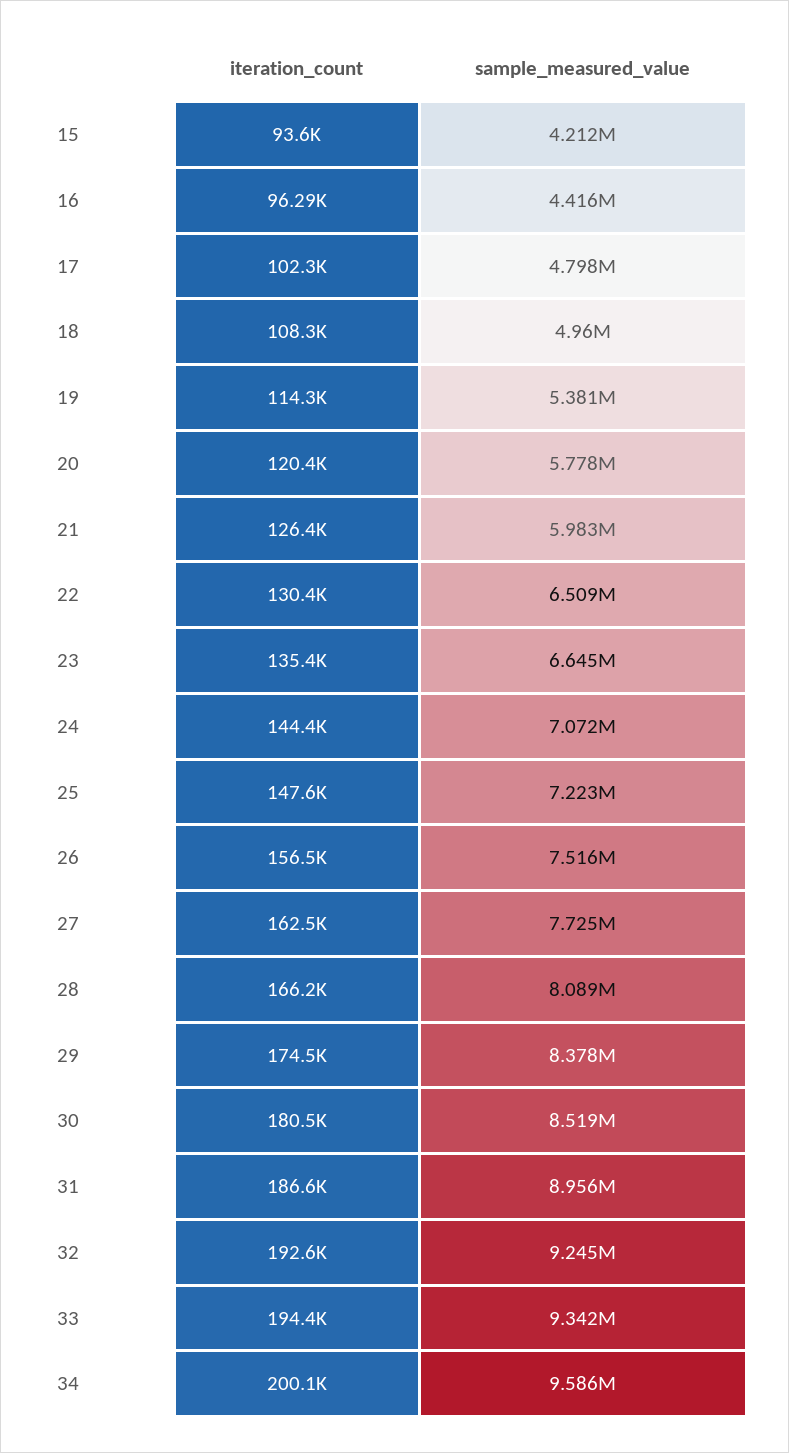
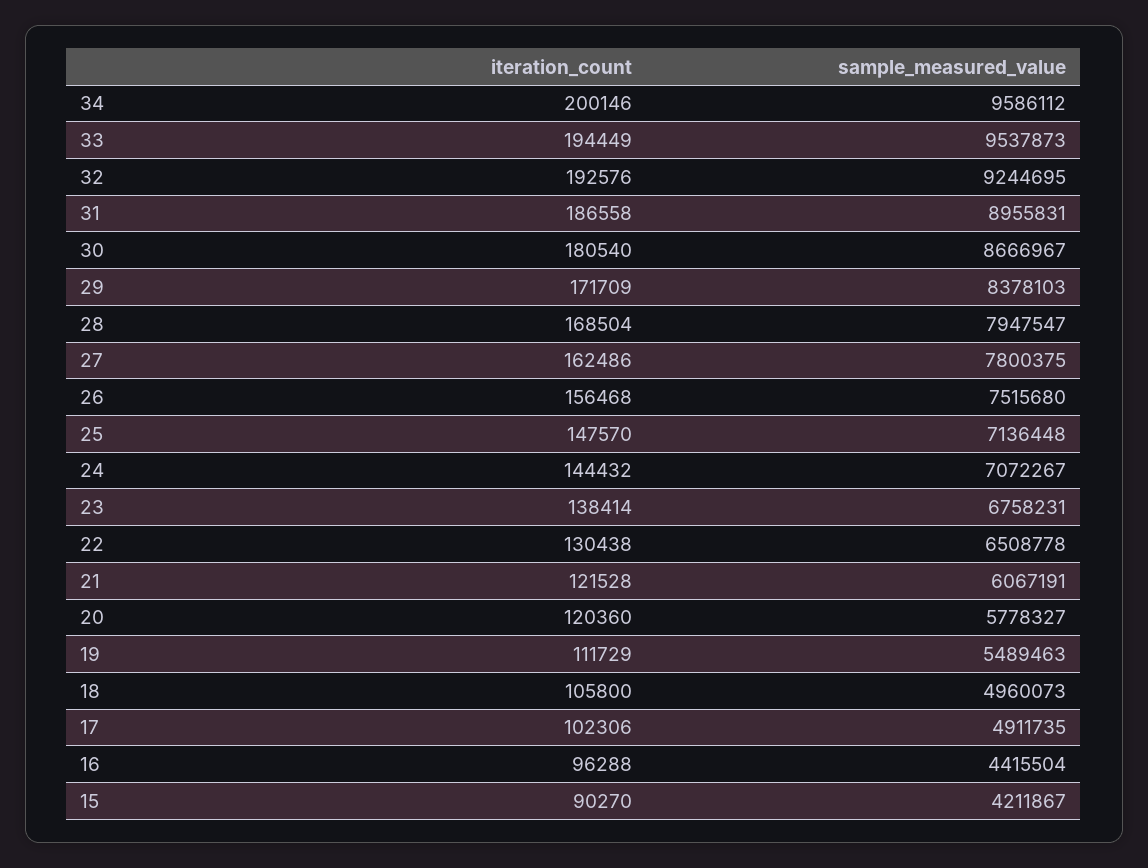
  {
    "iteration_count": {
-     "15": 93600,
+     "15": 90270,
      "16": 96288,
      "17": 102306,
-     "18": 108300,
+     "18": 105800,
-     "19": 114300,
+     "19": 111729,
      "20": 120360,
-     "21": 126400,
+     "21": 121528,
      "22": 130438,
-     "23": 135400,
+     "23": 138414,
      "24": 144432,
      "25": 147570,
      "26": 156468,
      "27": 162486,
-     "28": 166200,
+     "28": 168504,
-     "29": 174500,
+     "29": 171709,
      "30": 180540,
      "31": 186558,
      "32": 192576,
      "33": 194449,
      "34": 200146
    },
    "sample_measured_value": {
      "15": 4211867,
      "16": 4415504,
-     "17": 4798000,
+     "17": 4911735,
      "18": 4960073,
-     "19": 5381000,
+     "19": 5489463,
      "20": 5778327,
-     "21": 5983000,
+     "21": 6067191,
      "22": 6508778,
-     "23": 6645000,
+     "23": 6758231,
      "24": 7072267,
-     "25": 7223000,
+     "25": 7136448,
      "26": 7515680,
-     "27": 7725000,
+     "27": 7800375,
-     "28": 8089000,
+     "28": 7947547,
      "29": 8378103,
-     "30": 8519000,
+     "30": 8666967,
      "31": 8955831,
      "32": 9244695,
-     "33": 9342000,
+     "33": 9537873,
      "34": 9586112
    }
  }

